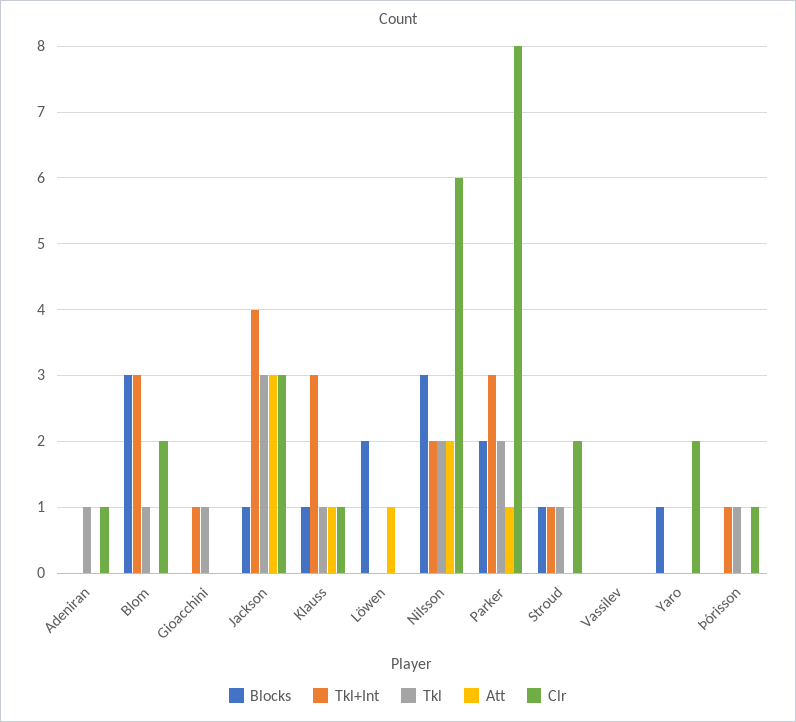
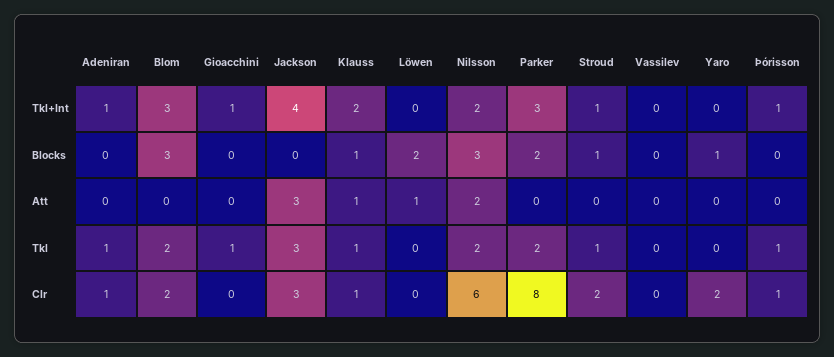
  {
    "Blocks": {
      "Adeniran": 0,
      "Blom": 3,
      "Gioacchini": 0,
-     "Jackson": 1,
+     "Jackson": 0,
      "Klauss": 1,
      "Löwen": 2,
      "Nilsson": 3,
      "Parker": 2,
      "Stroud": 1,
      "Vassilev": 0,
      "Yaro": 1,
      "Þórisson": 0
    },
    "Tkl+Int": {
-     "Adeniran": 0,
+     "Adeniran": 1,
      "Blom": 3,
      "Gioacchini": 1,
      "Jackson": 4,
-     "Klauss": 3,
+     "Klauss": 2,
      "Löwen": 0,
      "Nilsson": 2,
      "Parker": 3,
      "Stroud": 1,
      "Vassilev": 0,
      "Yaro": 0,
      "Þórisson": 1
    },
    "Tkl": {
      "Adeniran": 1,
-     "Blom": 1,
+     "Blom": 2,
      "Gioacchini": 1,
      "Jackson": 3,
      "Klauss": 1,
      "Löwen": 0,
      "Nilsson": 2,
      "Parker": 2,
      "Stroud": 1,
      "Vassilev": 0,
      "Yaro": 0,
      "Þórisson": 1
    },
    "Att": {
      "Adeniran": 0,
      "Blom": 0,
      "Gioacchini": 0,
      "Jackson": 3,
      "Klauss": 1,
      "Löwen": 1,
      "Nilsson": 2,
-     "Parker": 1,
+     "Parker": 0,
      "Stroud": 0,
      "Vassilev": 0,
      "Yaro": 0,
      "Þórisson": 0
    },
    "Clr": {
      "Adeniran": 1,
      "Blom": 2,
      "Gioacchini": 0,
      "Jackson": 3,
      "Klauss": 1,
      "Löwen": 0,
      "Nilsson": 6,
      "Parker": 8,
      "Stroud": 2,
      "Vassilev": 0,
      "Yaro": 2,
      "Þórisson": 1
    }
  }

